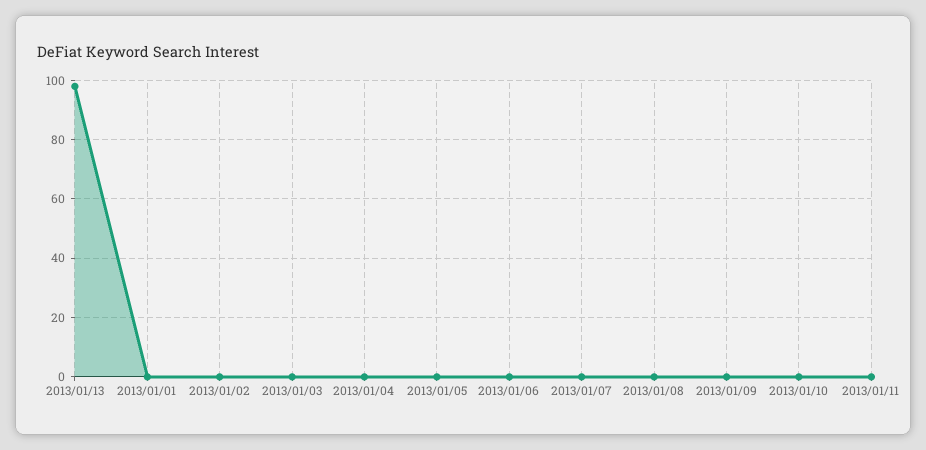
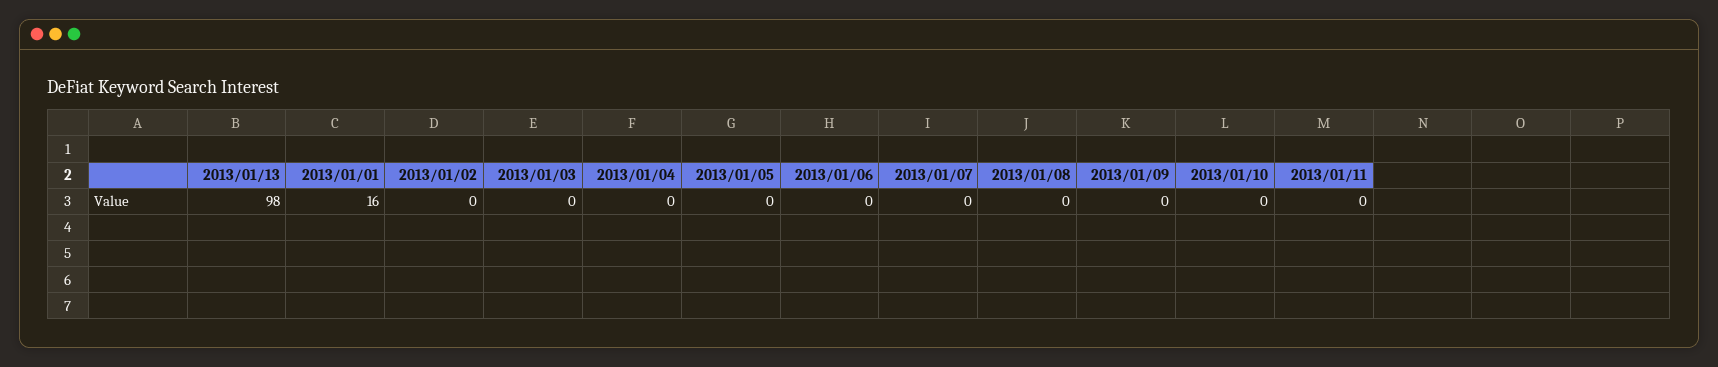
  {
    "2013/01/13": 98,
-   "2013/01/01": 0,
+   "2013/01/01": 16,
    "2013/01/02": 0,
    "2013/01/03": 0,
    "2013/01/04": 0,
    "2013/01/05": 0,
    "2013/01/06": 0,
    "2013/01/07": 0,
    "2013/01/08": 0,
    "2013/01/09": 0,
    "2013/01/10": 0,
    "2013/01/11": 0
  }

